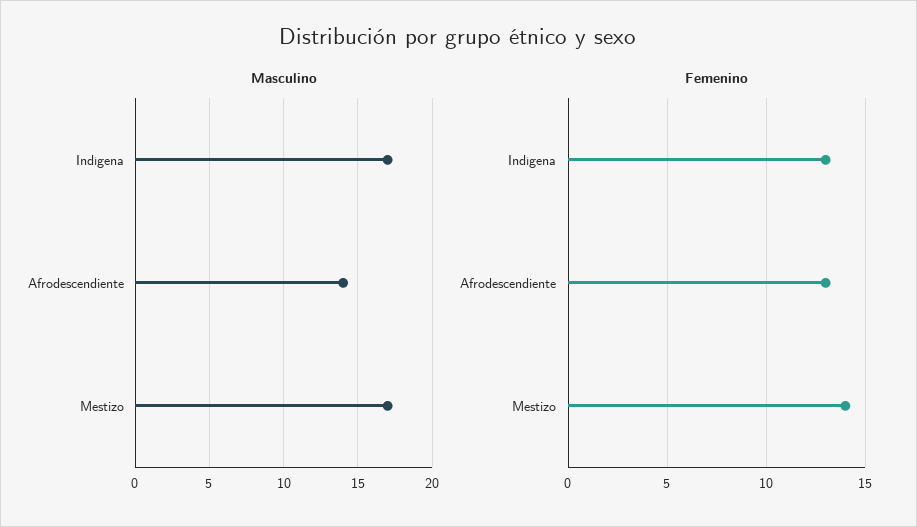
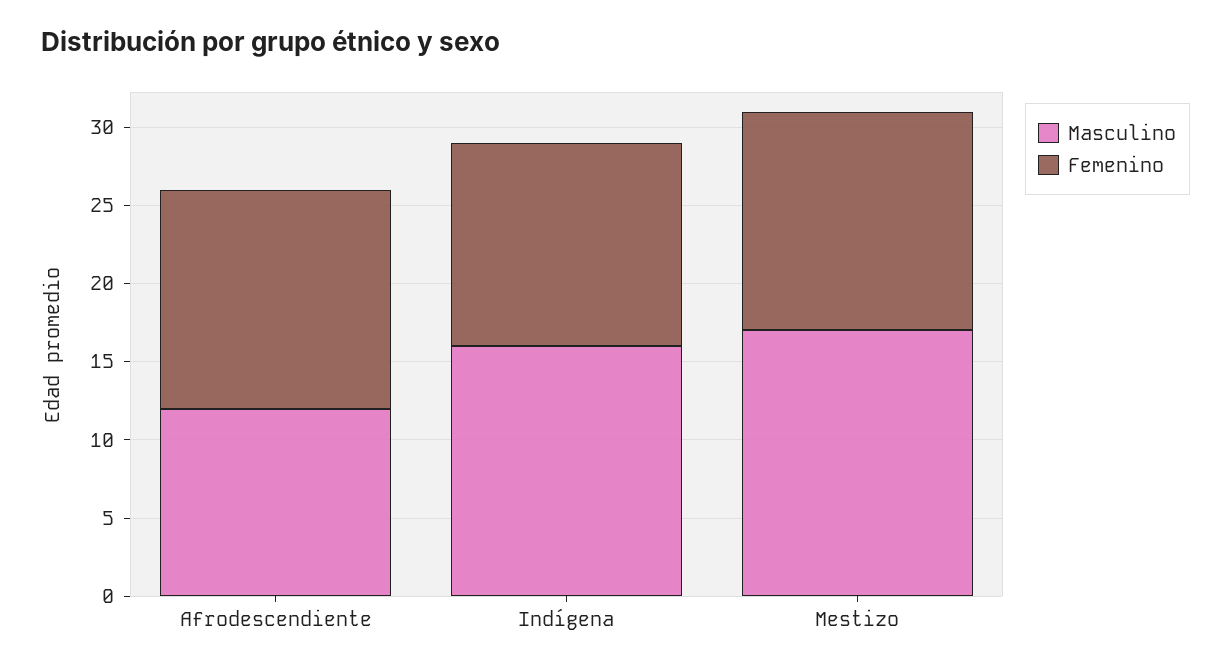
  {
    "Masculino": {
-     "Indígena": 17,
+     "Indígena": 16,
-     "Afrodescendiente": 14,
+     "Afrodescendiente": 12,
      "Mestizo": 17
    },
    "Femenino": {
      "Indígena": 13,
-     "Afrodescendiente": 13,
+     "Afrodescendiente": 14,
      "Mestizo": 14
    }
  }

